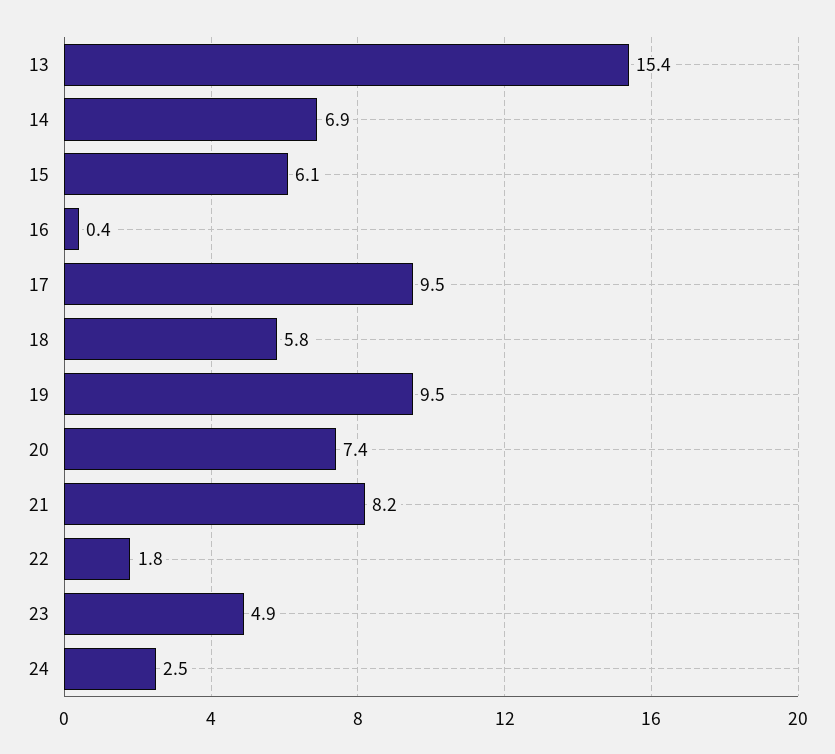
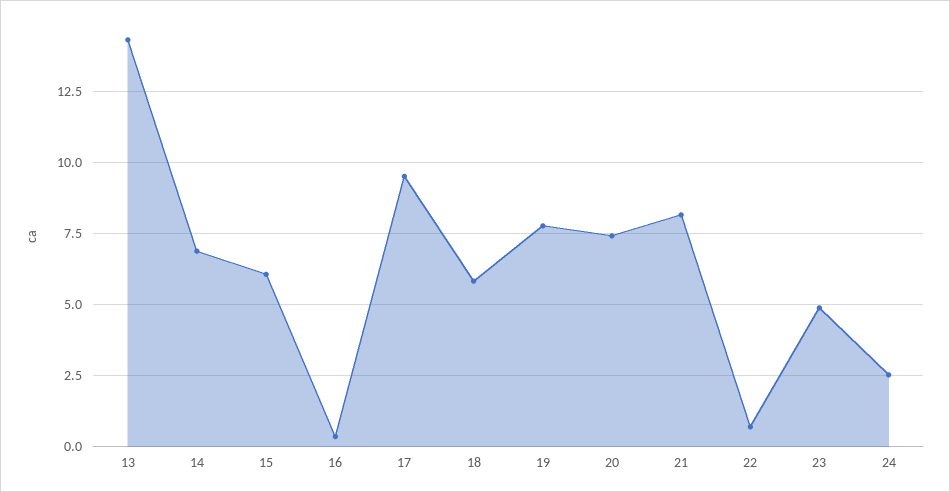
  {
-   "13": 15.4,
+   "13": 14.25,
    "14": 6.9,
    "15": 6.1,
    "16": 0.4,
    "17": 9.5,
    "18": 5.8,
-   "19": 9.5,
+   "19": 7.75,
    "20": 7.4,
    "21": 8.2,
-   "22": 1.8,
+   "22": 0.75,
    "23": 4.9,
    "24": 2.5
  }

